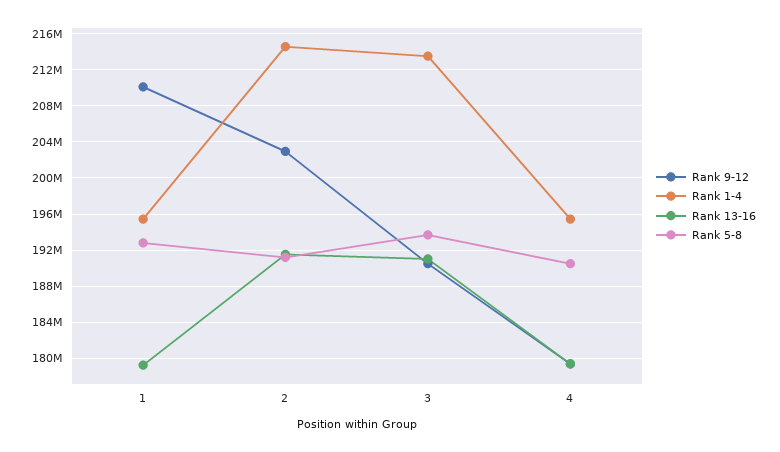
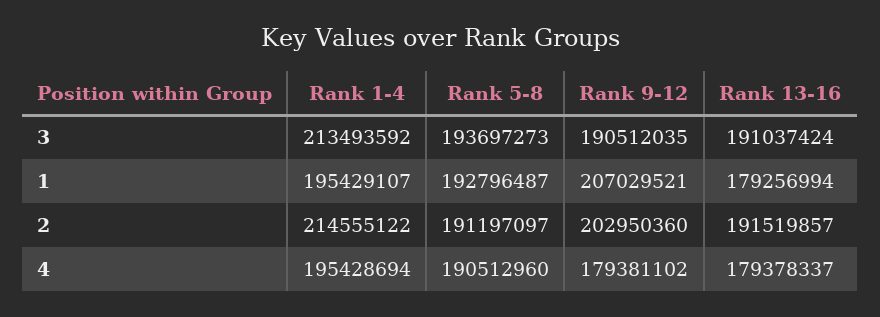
  {
    "Rank 9-12": {
-     "1": 210000000,
+     "1": 207029521,
      "2": 202950360,
      "3": 190512035,
      "4": 179381102
    },
    "Rank 1-4": {
      "1": 195429107,
      "2": 214555122,
      "3": 213493592,
      "4": 195428694
    },
    "Rank 13-16": {
      "1": 179256994,
      "2": 191519857,
      "3": 191037424,
      "4": 179378337
    },
    "Rank 5-8": {
      "1": 192796487,
      "2": 191197097,
      "3": 193697273,
      "4": 190512960
    }
  }

